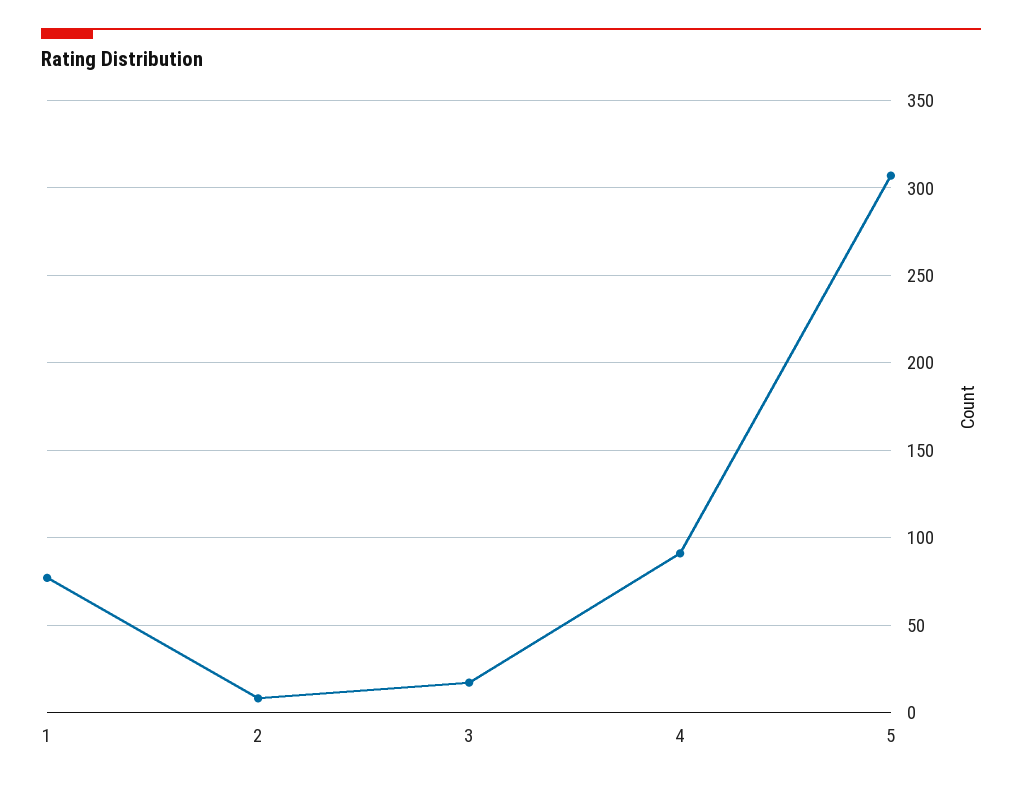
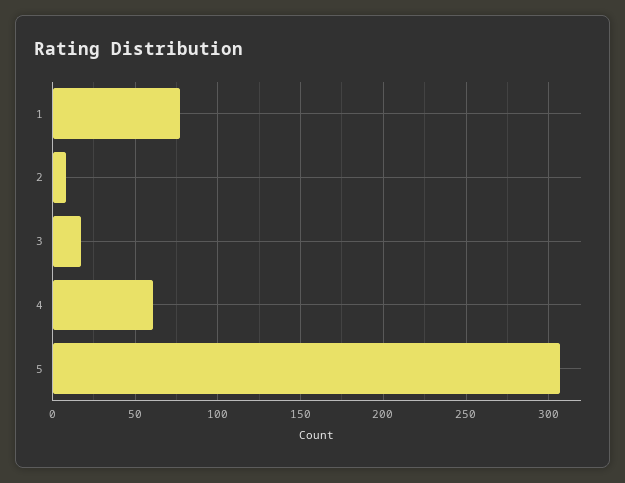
  {
    "1": 75,
    "2": 10,
    "3": 15,
-   "4": 90,
+   "4": 60,
    "5": 305
  }

